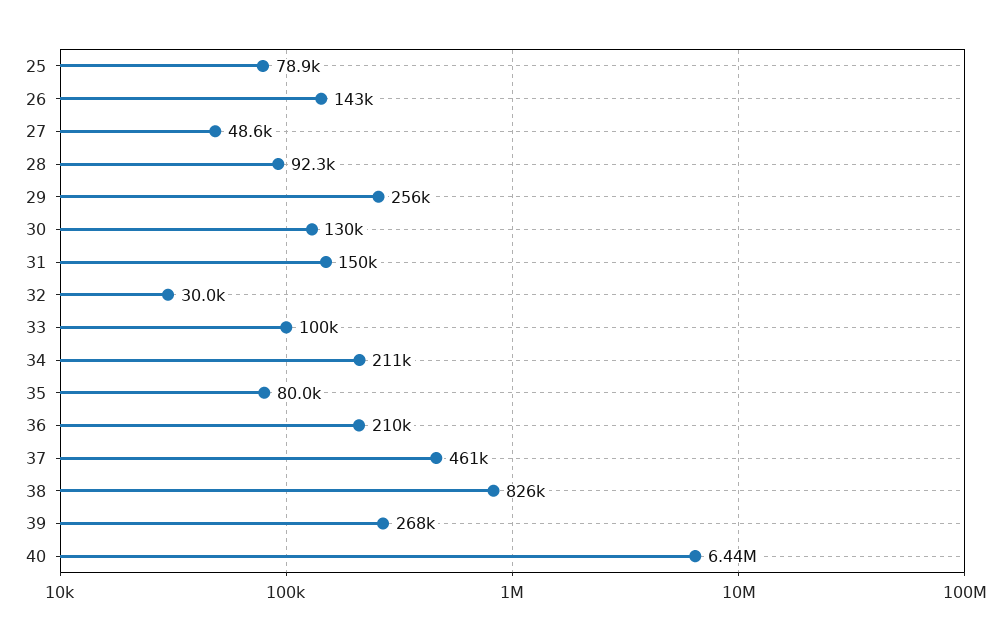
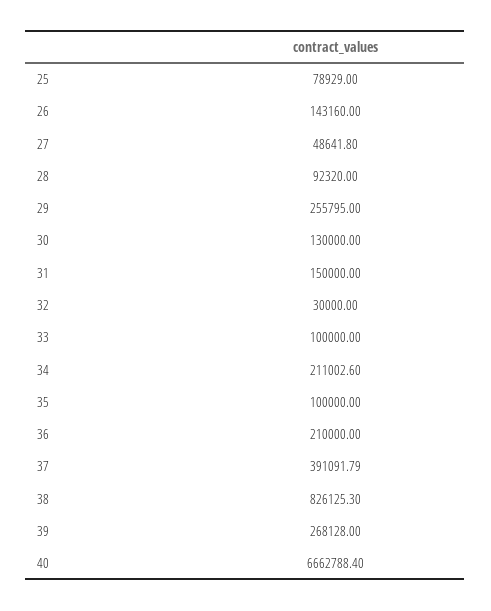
  {
    "25": 78929,
    "26": 143160,
    "27": 48641.8,
    "28": 92320,
    "29": 255795,
    "30": 130000,
    "31": 150000,
    "32": 30000,
    "33": 100000,
    "34": 211002.6,
-   "35": 80000,
+   "35": 100000,
    "36": 210000,
-   "37": 461000,
+   "37": 391091.79,
    "38": 826125.3,
    "39": 268128,
-   "40": 6440000
+   "40": 6662788.4
  }

